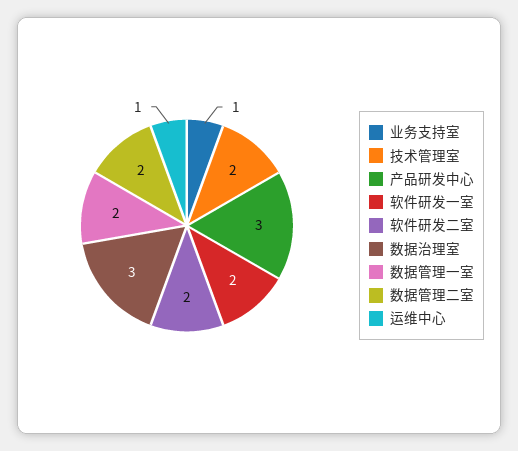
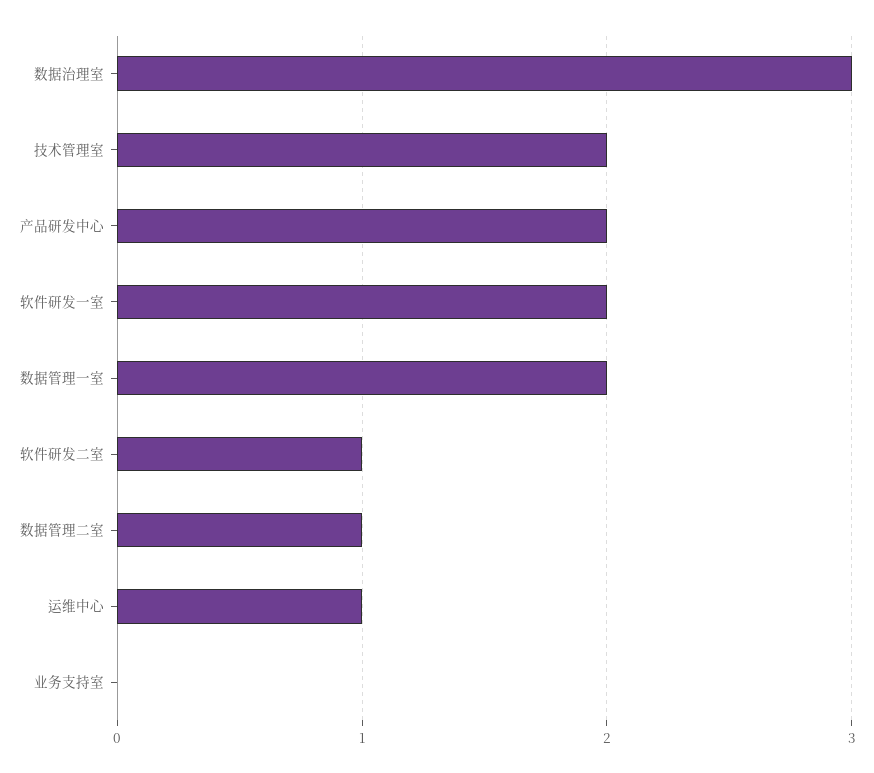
  {
-   "业务支持室": 1,
+   "业务支持室": 0,
    "技术管理室": 2,
-   "产品研发中心": 3,
+   "产品研发中心": 2,
    "软件研发一室": 2,
-   "软件研发二室": 2,
+   "软件研发二室": 1,
    "数据治理室": 3,
    "数据管理一室": 2,
-   "数据管理二室": 2,
+   "数据管理二室": 1,
    "运维中心": 1
  }

